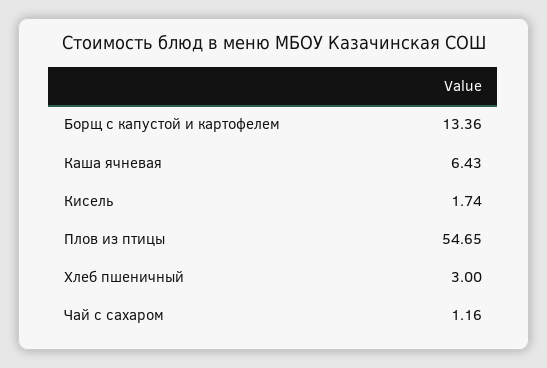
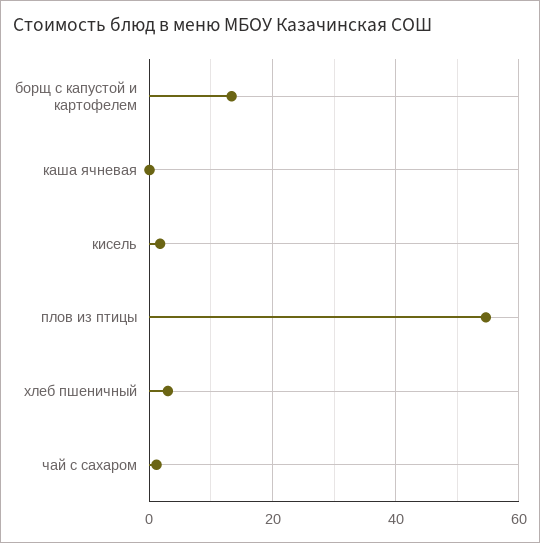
  {
    "Борщ с капустой и картофелем": 13.36,
-   "Каша ячневая": 6.43,
+   "Каша ячневая": 0,
    "Кисель": 1.74,
    "Плов из птицы": 54.65,
    "Хлеб пшеничный": 3,
    "Чай с сахаром": 1.16
  }

